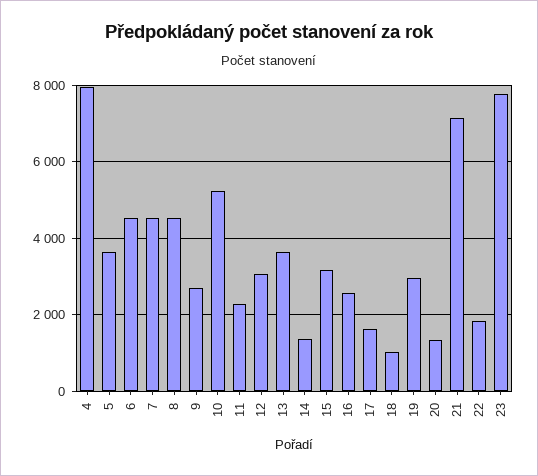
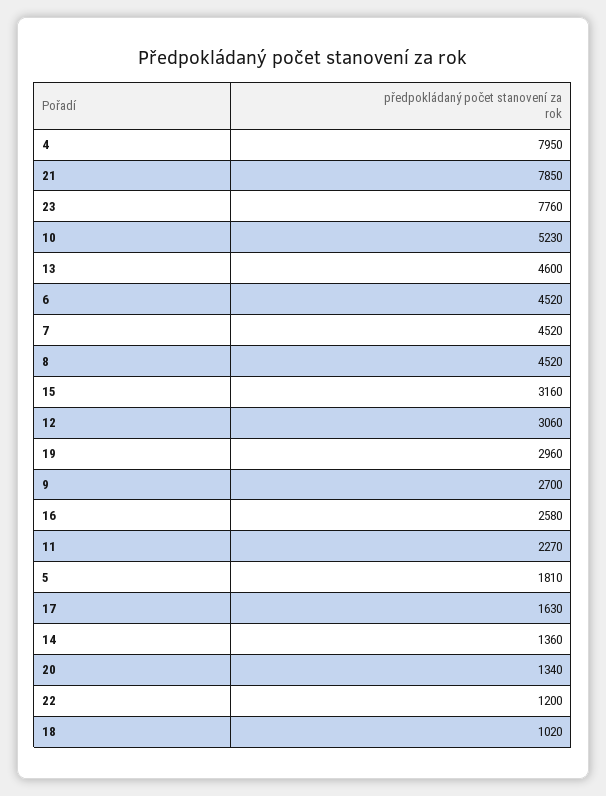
  {
    "4": 7950,
-   "5": 3600,
+   "5": 1810,
    "6": 4520,
    "7": 4520,
    "8": 4520,
    "9": 2700,
    "10": 5230,
    "11": 2270,
    "12": 3060,
-   "13": 3600,
+   "13": 4600,
    "14": 1360,
    "15": 3160,
    "16": 2580,
    "17": 1630,
    "18": 1020,
    "19": 2960,
    "20": 1340,
-   "21": 7200,
+   "21": 7850,
-   "22": 1800,
+   "22": 1200,
    "23": 7760
  }

